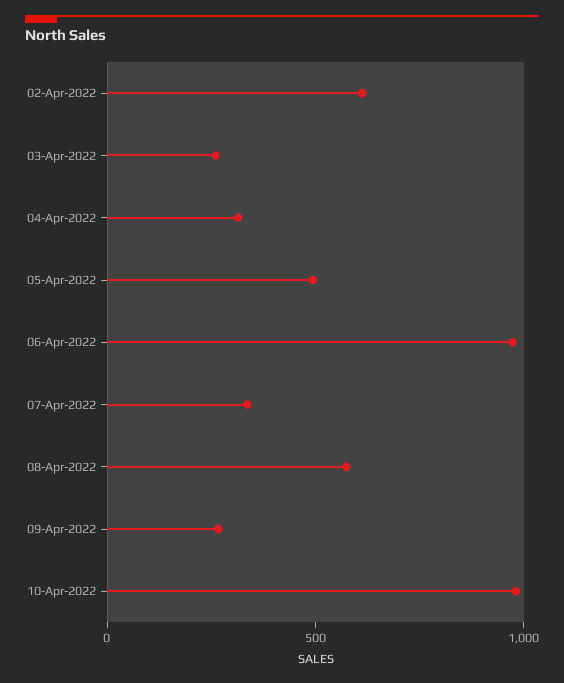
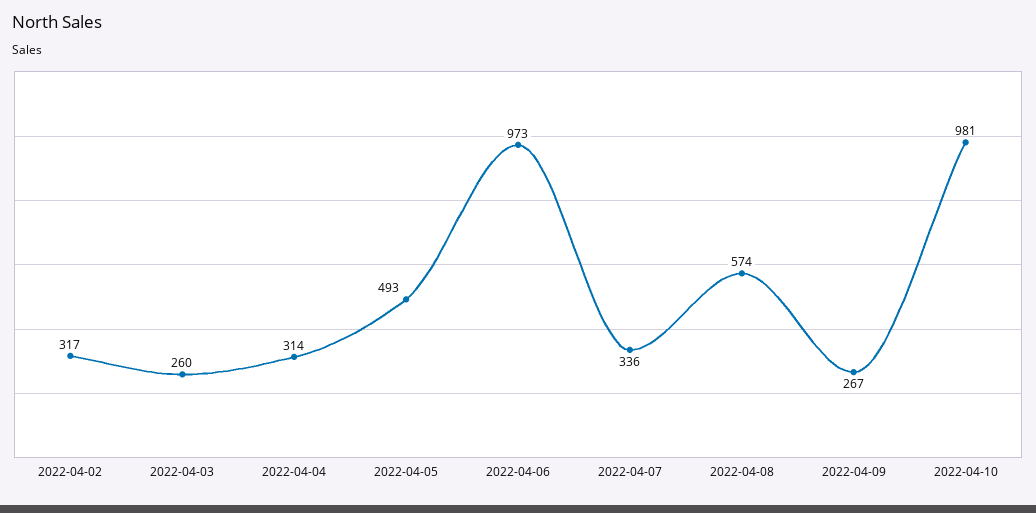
  {
-   "02-Apr-2022": 600,
+   "02-Apr-2022": 317,
    "03-Apr-2022": 260,
    "04-Apr-2022": 314,
    "05-Apr-2022": 493,
    "06-Apr-2022": 973,
    "07-Apr-2022": 336,
    "08-Apr-2022": 574,
    "09-Apr-2022": 267,
    "10-Apr-2022": 981
  }

